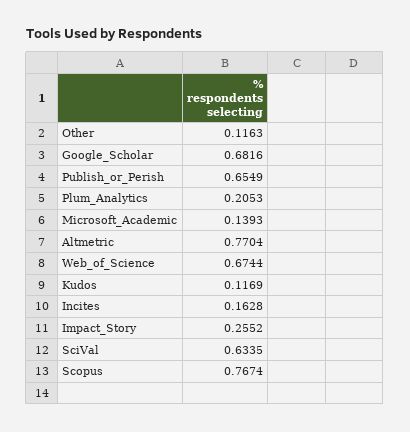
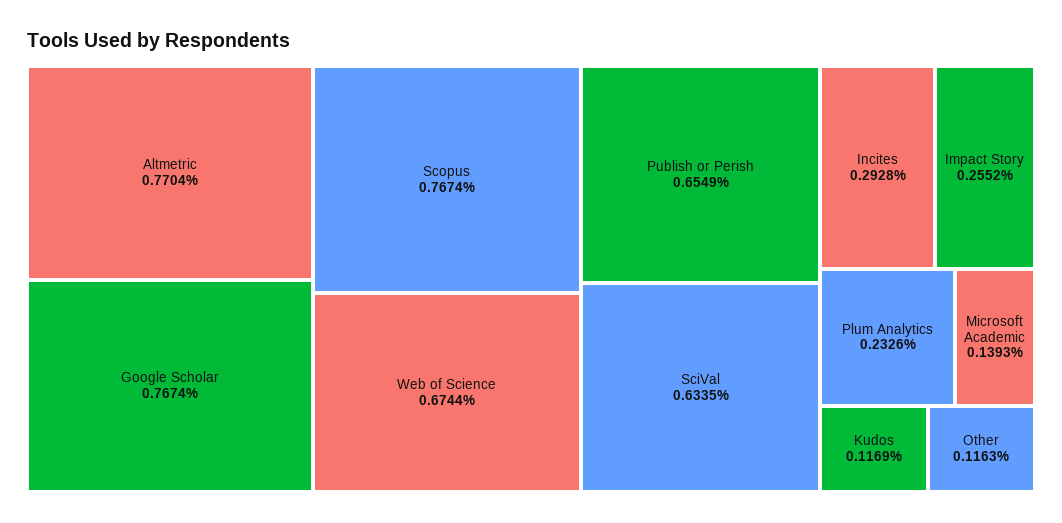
  {
    "Other": 0.1163,
-   "Google_Scholar": 0.6816,
+   "Google_Scholar": 0.7674,
    "Publish_or_Perish": 0.6549,
-   "Plum_Analytics": 0.2053,
+   "Plum_Analytics": 0.2326,
    "Microsoft_Academic": 0.1393,
    "Altmetric": 0.7704,
    "Web_of_Science": 0.6744,
    "Kudos": 0.1169,
-   "Incites": 0.1628,
+   "Incites": 0.2928,
    "Impact_Story": 0.2552,
    "SciVal": 0.6335,
    "Scopus": 0.7674
  }

